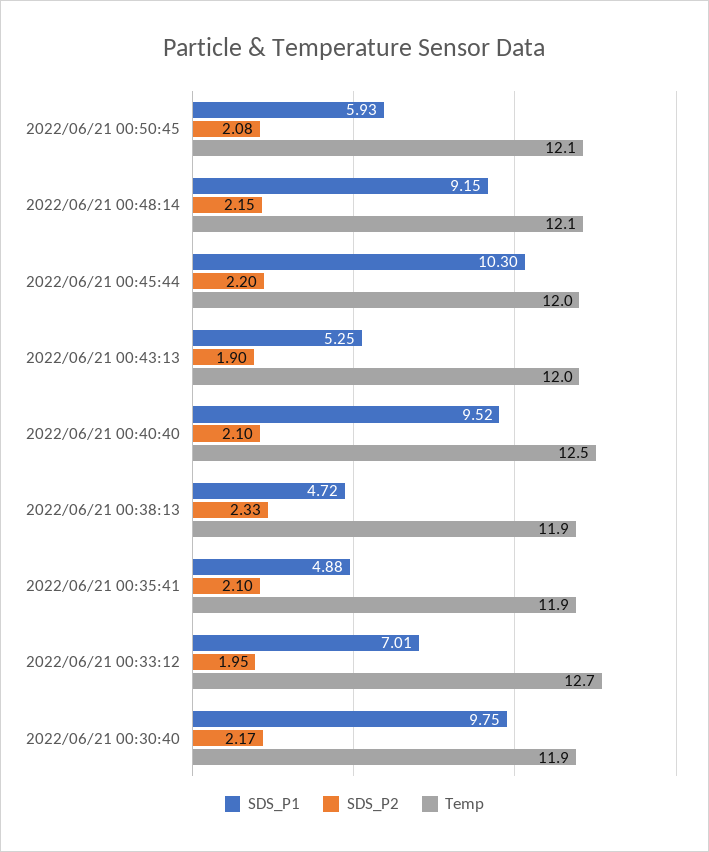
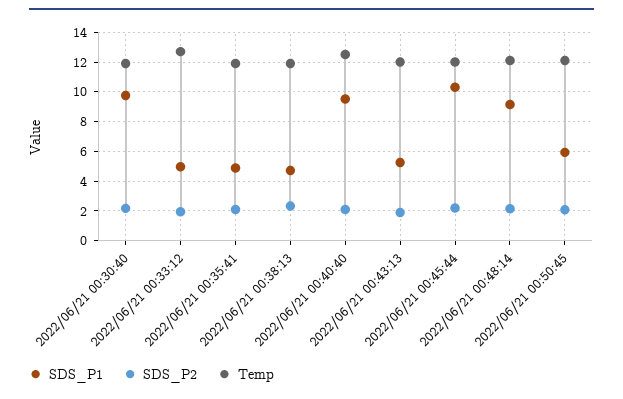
  {
    "SDS_P1": {
      "2022/06/21 00:50:45": 5.93,
      "2022/06/21 00:48:14": 9.15,
      "2022/06/21 00:45:44": 10.3,
      "2022/06/21 00:43:13": 5.25,
      "2022/06/21 00:40:40": 9.52,
      "2022/06/21 00:38:13": 4.72,
      "2022/06/21 00:35:41": 4.88,
-     "2022/06/21 00:33:12": 7.01,
+     "2022/06/21 00:33:12": 5,
      "2022/06/21 00:30:40": 9.75
    },
    "SDS_P2": {
      "2022/06/21 00:50:45": 2.08,
      "2022/06/21 00:48:14": 2.15,
      "2022/06/21 00:45:44": 2.2,
      "2022/06/21 00:43:13": 1.9,
      "2022/06/21 00:40:40": 2.1,
      "2022/06/21 00:38:13": 2.33,
      "2022/06/21 00:35:41": 2.1,
      "2022/06/21 00:33:12": 1.95,
      "2022/06/21 00:30:40": 2.17
    },
    "Temp": {
      "2022/06/21 00:50:45": 12.1,
      "2022/06/21 00:48:14": 12.1,
      "2022/06/21 00:45:44": 12,
      "2022/06/21 00:43:13": 12,
      "2022/06/21 00:40:40": 12.5,
      "2022/06/21 00:38:13": 11.9,
      "2022/06/21 00:35:41": 11.9,
      "2022/06/21 00:33:12": 12.7,
      "2022/06/21 00:30:40": 11.9
    }
  }

